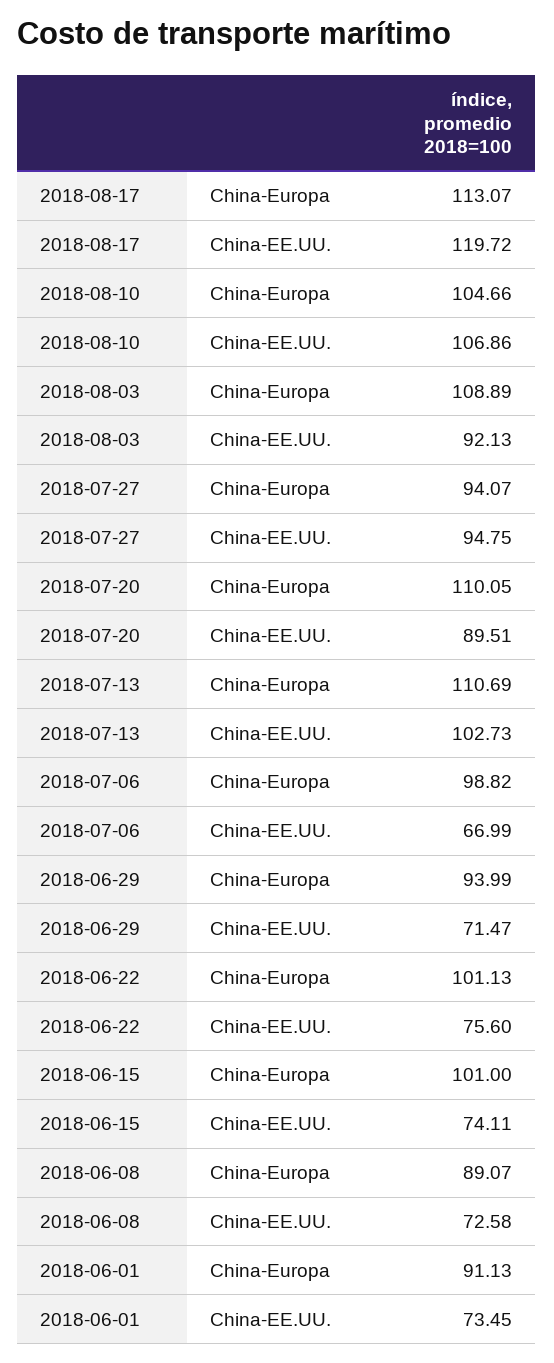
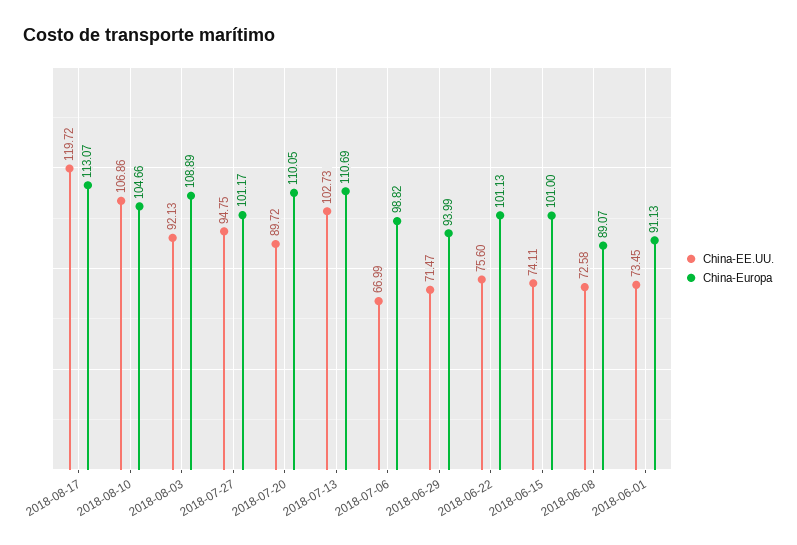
  {
    "China-Europa": {
      "2018-08-17": 113.07,
      "2018-08-10": 104.66,
      "2018-08-03": 108.89,
-     "2018-07-27": 94.07,
+     "2018-07-27": 101.17,
      "2018-07-20": 110.05,
      "2018-07-13": 110.69,
      "2018-07-06": 98.82,
      "2018-06-29": 93.99,
      "2018-06-22": 101.13,
      "2018-06-15": 101,
      "2018-06-08": 89.07,
      "2018-06-01": 91.13
    },
    "China-EE.UU.": {
      "2018-08-17": 119.72,
      "2018-08-10": 106.86,
      "2018-08-03": 92.13,
      "2018-07-27": 94.75,
-     "2018-07-20": 89.51,
+     "2018-07-20": 89.72,
      "2018-07-13": 102.73,
      "2018-07-06": 66.99,
      "2018-06-29": 71.47,
      "2018-06-22": 75.6,
      "2018-06-15": 74.11,
      "2018-06-08": 72.58,
      "2018-06-01": 73.45
    }
  }

